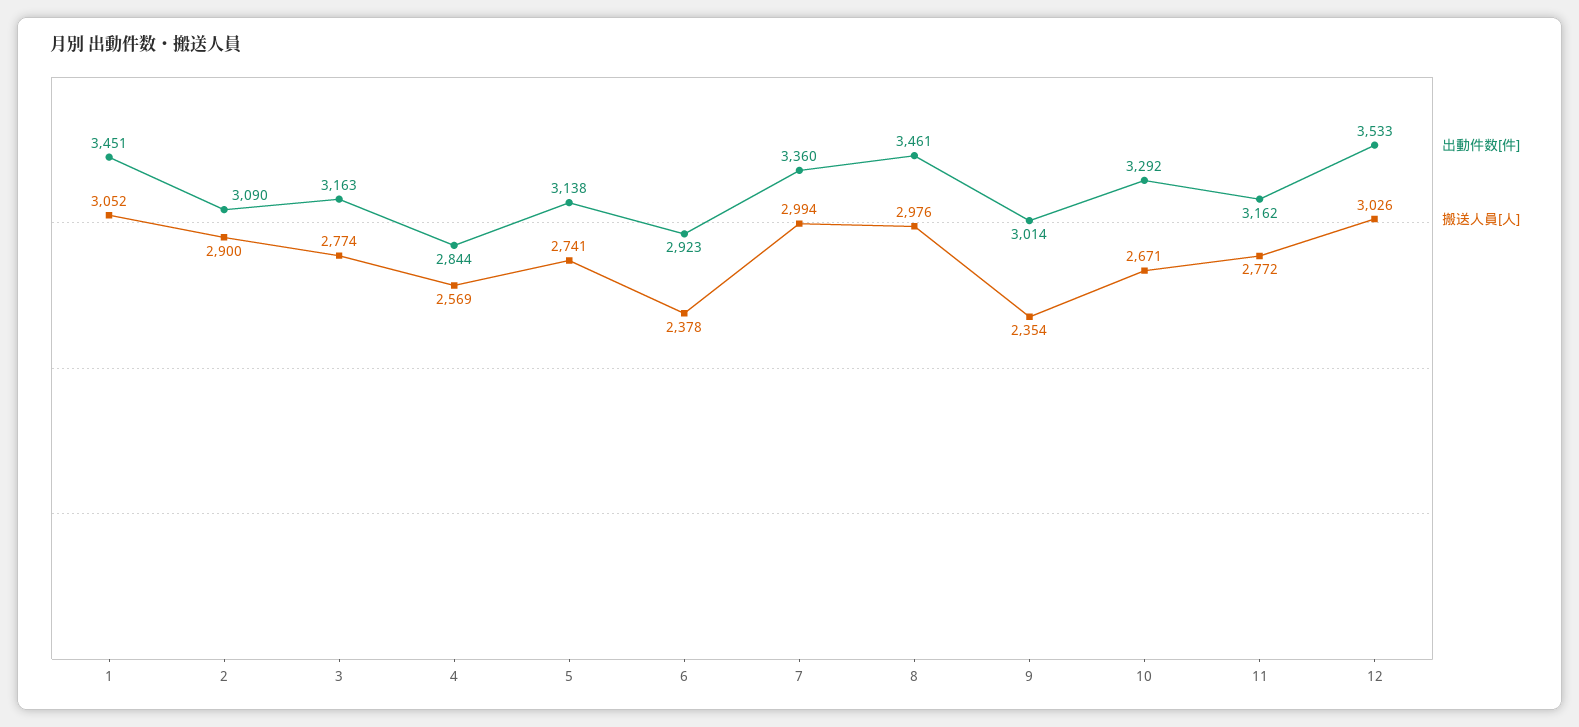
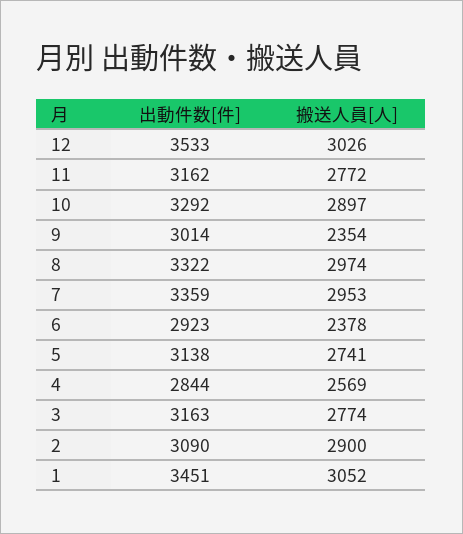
  {
    "出動件数[件]": {
      "1": 3451,
      "2": 3090,
      "3": 3163,
      "4": 2844,
      "5": 3138,
      "6": 2923,
-     "7": 3360,
+     "7": 3359,
-     "8": 3461,
+     "8": 3322,
      "9": 3014,
      "10": 3292,
      "11": 3162,
      "12": 3533
    },
    "搬送人員[人]": {
      "1": 3052,
      "2": 2900,
      "3": 2774,
      "4": 2569,
      "5": 2741,
      "6": 2378,
-     "7": 2994,
+     "7": 2953,
-     "8": 2976,
+     "8": 2974,
      "9": 2354,
-     "10": 2671,
+     "10": 2897,
      "11": 2772,
      "12": 3026
    }
  }

